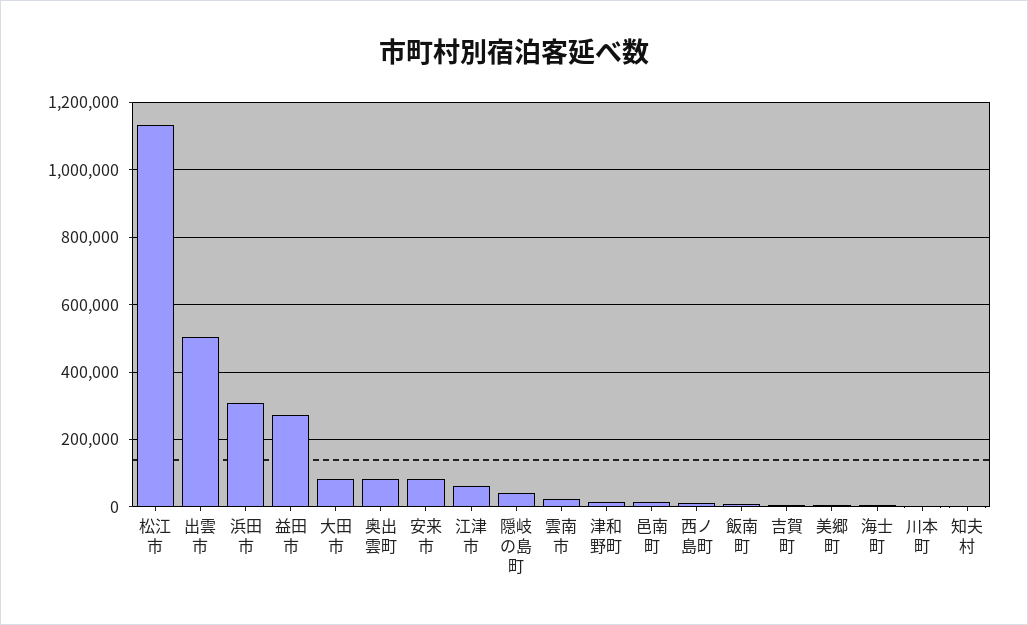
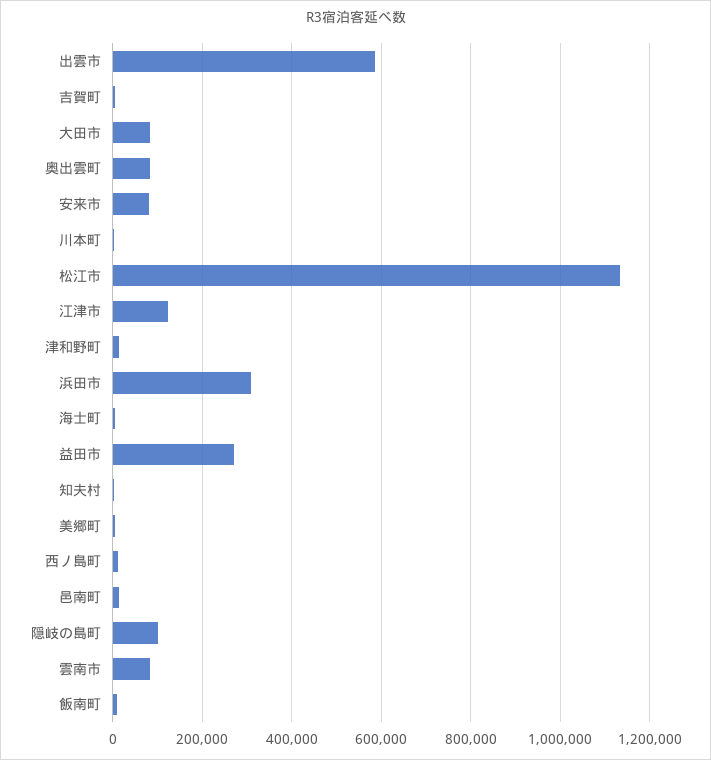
  {
    "松江市": 1140000,
-   "出雲市": 500000,
+   "出雲市": 580000,
    "浜田市": 300000,
    "益田市": 280000,
    "大田市": 80000,
    "奥出雲町": 80000,
    "安来市": 80000,
-   "江津市": 60000,
+   "江津市": 120000,
-   "隠岐の島町": 40000,
+   "隠岐の島町": 100000,
-   "雲南市": 20000,
+   "雲南市": 80000,
    "津和野町": 20000,
    "邑南町": 20000,
    "西ノ島町": 20000,
    "飯南町": 0,
    "吉賀町": 0,
    "美郷町": 0,
    "海士町": 0,
    "川本町": 0,
    "知夫村": 0
  }

